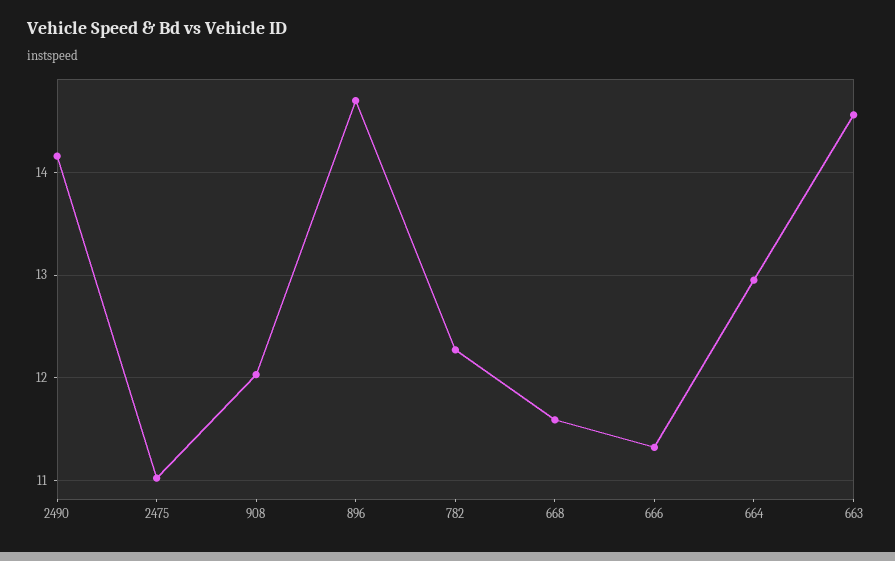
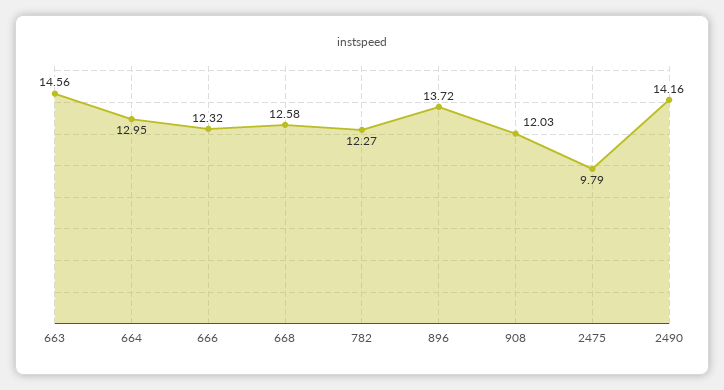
  {
    "2490": 14.16,
-   "2475": 11,
+   "2475": 9.79,
    "908": 12.03,
-   "896": 14.7,
+   "896": 13.72,
    "782": 12.27,
-   "668": 11.6,
+   "668": 12.58,
-   "666": 11.3,
+   "666": 12.32,
    "664": 12.95,
    "663": 14.56
  }

